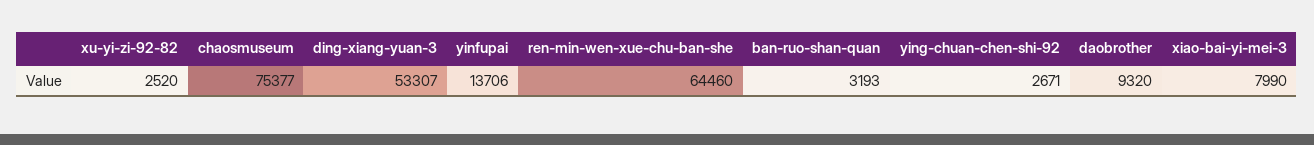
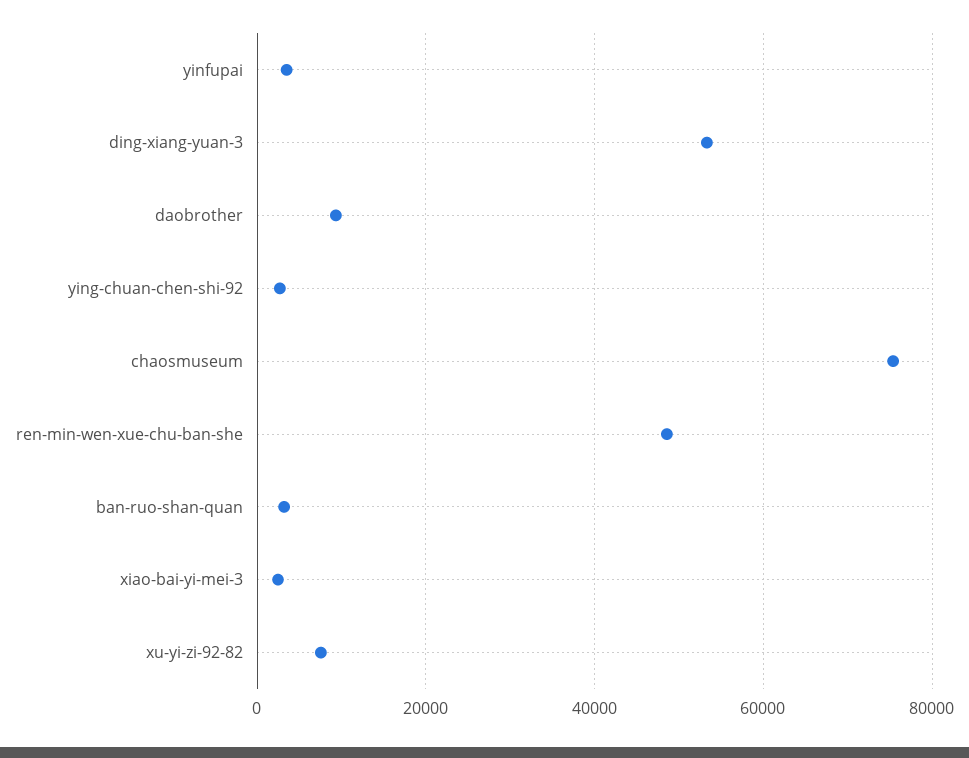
  {
-   "xu-yi-zi-92-82": 2520,
+   "xu-yi-zi-92-82": 8000,
    "chaosmuseum": 75377,
    "ding-xiang-yuan-3": 53307,
-   "yinfupai": 13706,
+   "yinfupai": 4000,
-   "ren-min-wen-xue-chu-ban-she": 64460,
+   "ren-min-wen-xue-chu-ban-she": 48000,
    "ban-ruo-shan-quan": 3193,
    "ying-chuan-chen-shi-92": 2671,
    "daobrother": 9320,
-   "xiao-bai-yi-mei-3": 7990
+   "xiao-bai-yi-mei-3": 2000
  }

